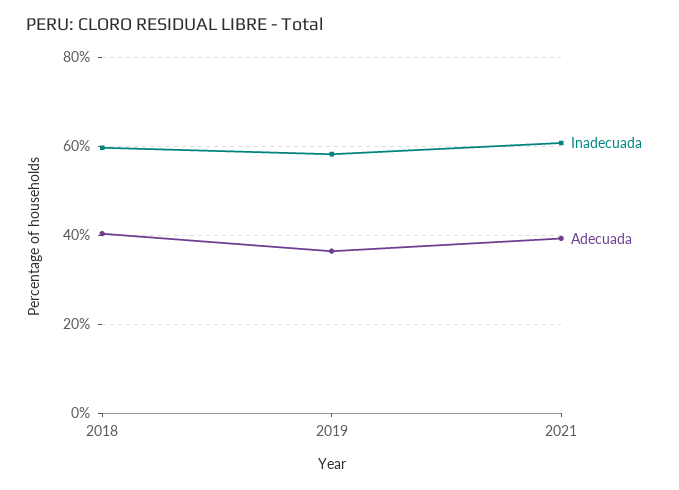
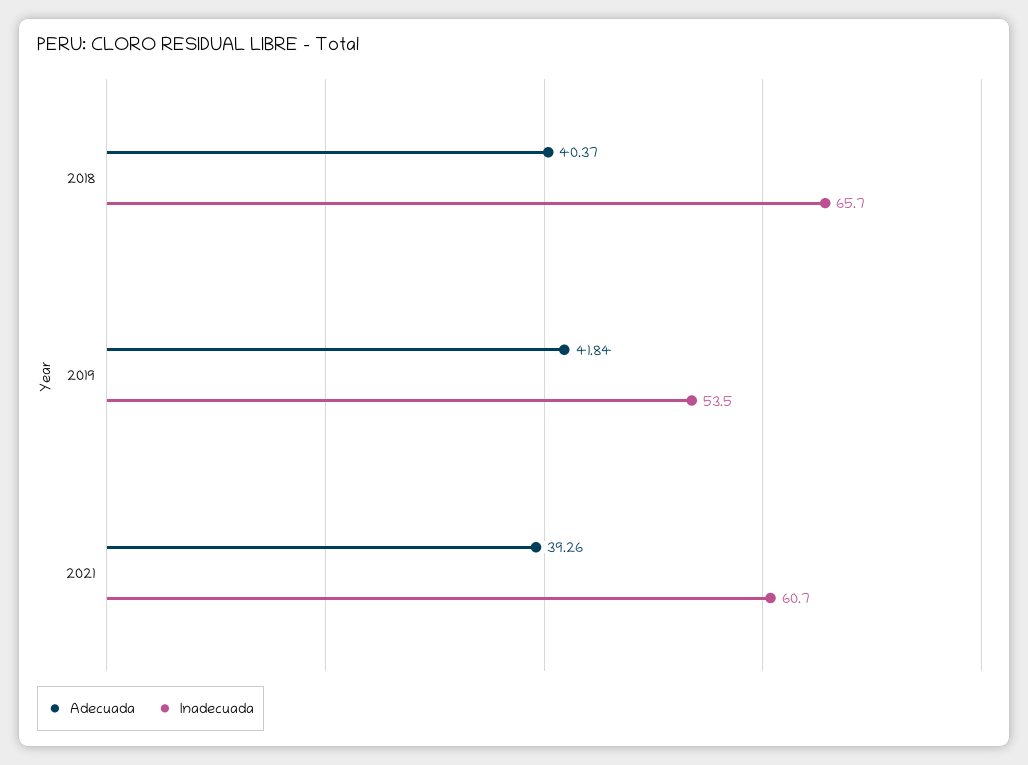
  {
    "Inadecuada": {
-     "2018": 60,
+     "2018": 65.7,
-     "2019": 58,
+     "2019": 53.5,
      "2021": 60.7
    },
    "Adecuada": {
      "2018": 40.37,
-     "2019": 36,
+     "2019": 41.84,
      "2021": 39.26
    }
  }

